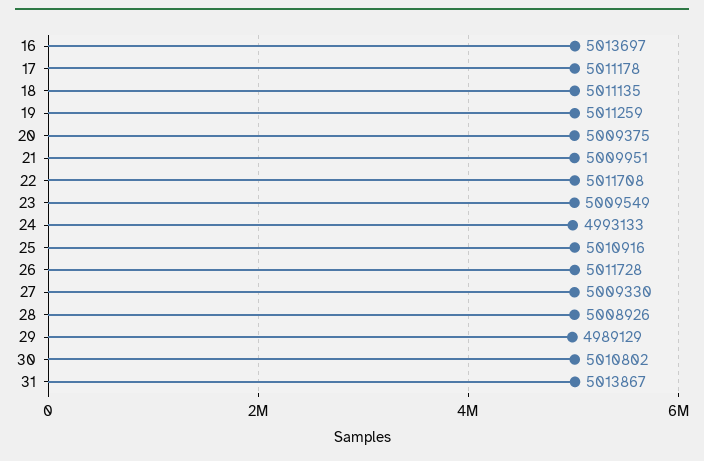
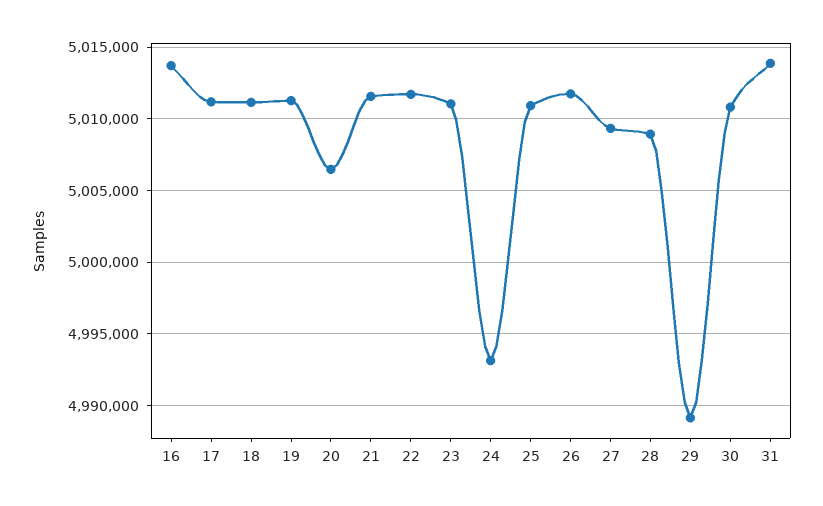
  {
    "16": 5013697,
    "17": 5011178,
    "18": 5011135,
    "19": 5011259,
-   "20": 5009375,
+   "20": 5006500,
-   "21": 5009951,
+   "21": 5011500,
    "22": 5011708,
-   "23": 5009549,
+   "23": 5011000,
    "24": 4993133,
    "25": 5010916,
    "26": 5011728,
    "27": 5009330,
    "28": 5008926,
    "29": 4989129,
    "30": 5010802,
    "31": 5013867
  }

